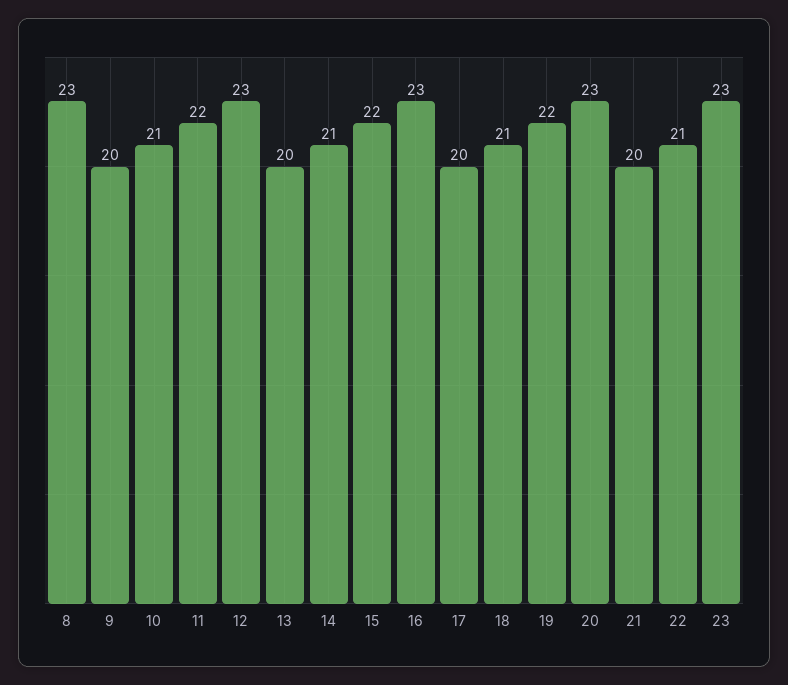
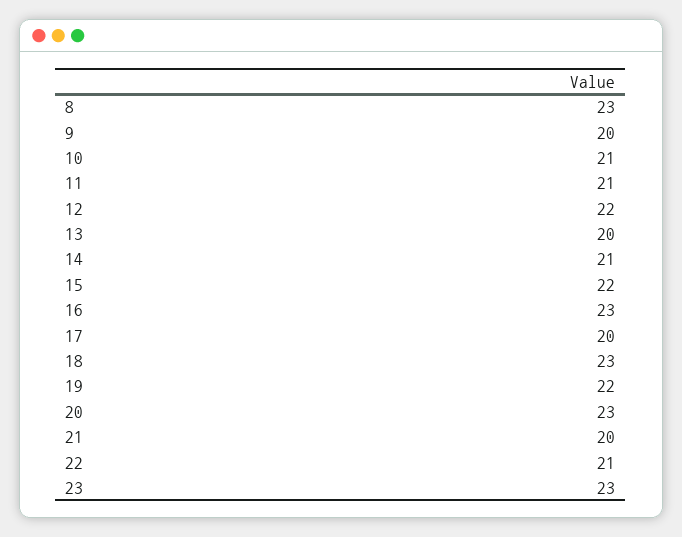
  {
    "8": 23,
    "9": 20,
    "10": 21,
-   "11": 22,
+   "11": 21,
-   "12": 23,
+   "12": 22,
    "13": 20,
    "14": 21,
    "15": 22,
    "16": 23,
    "17": 20,
-   "18": 21,
+   "18": 23,
    "19": 22,
    "20": 23,
    "21": 20,
    "22": 21,
    "23": 23
  }

